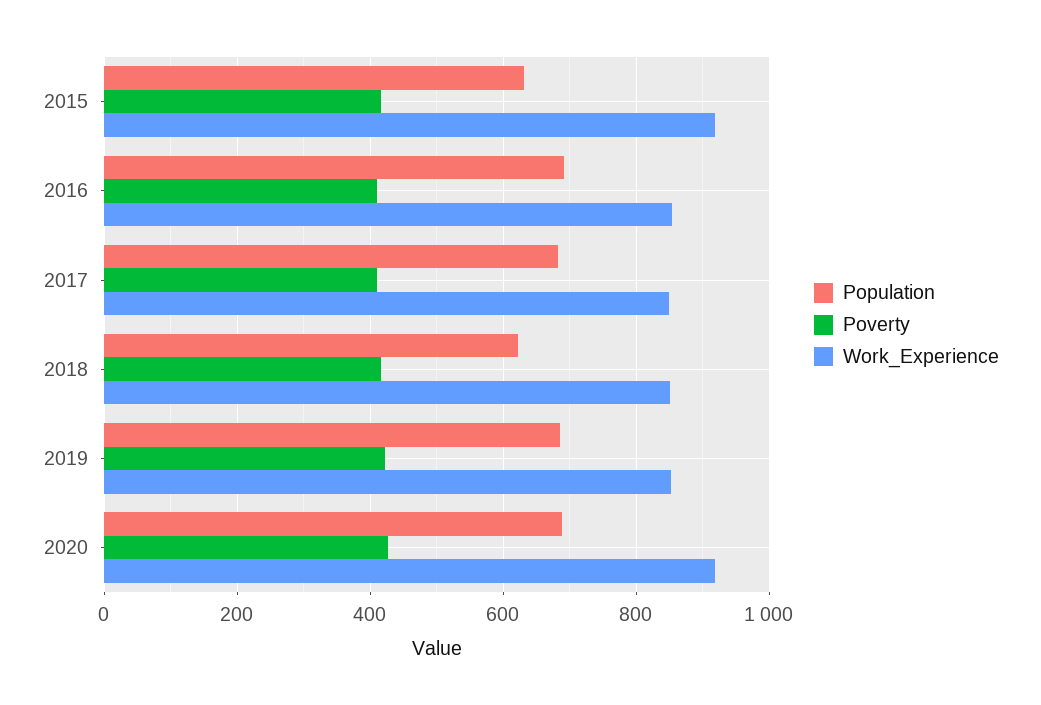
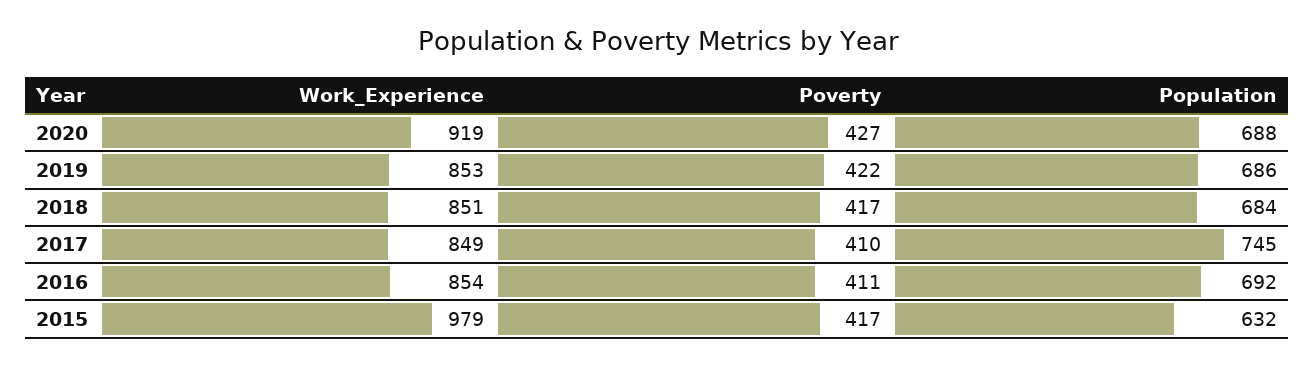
  {
    "Population": {
      "2015": 632,
      "2016": 692,
-     "2017": 680,
+     "2017": 745,
-     "2018": 620,
+     "2018": 684,
      "2019": 686,
      "2020": 688
    },
    "Poverty": {
      "2015": 417,
      "2016": 411,
      "2017": 410,
      "2018": 417,
      "2019": 422,
      "2020": 427
    },
    "Work_Experience": {
-     "2015": 920,
+     "2015": 979,
      "2016": 854,
      "2017": 849,
      "2018": 851,
      "2019": 853,
      "2020": 919
    }
  }

